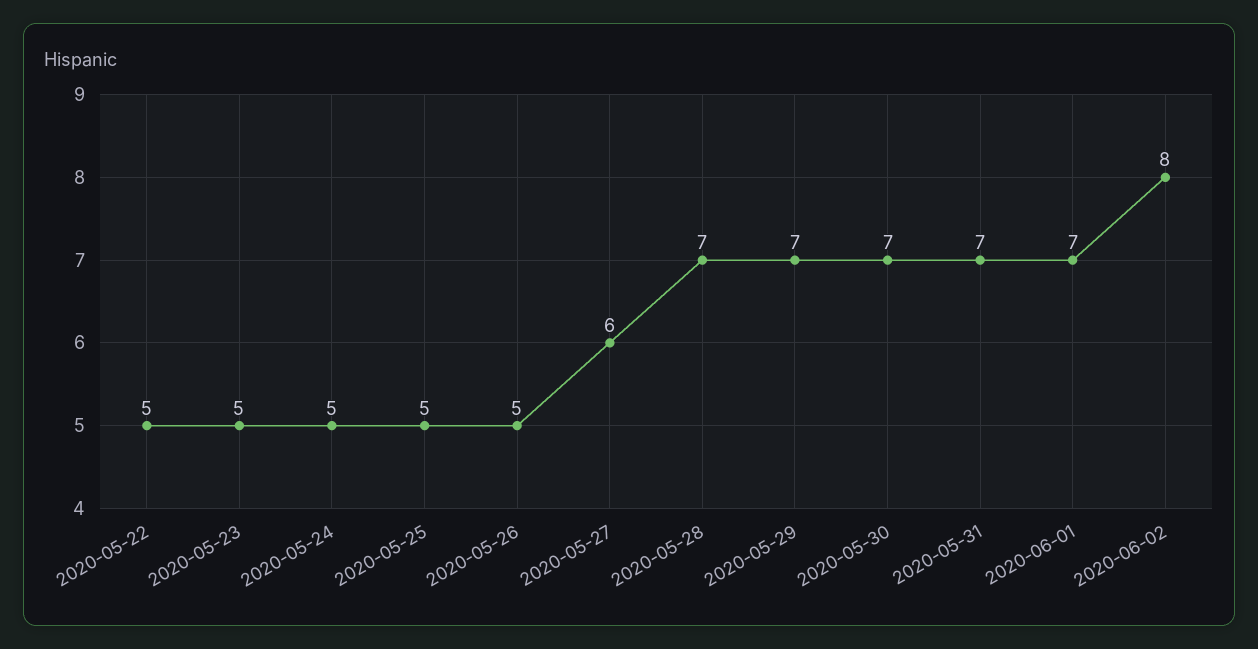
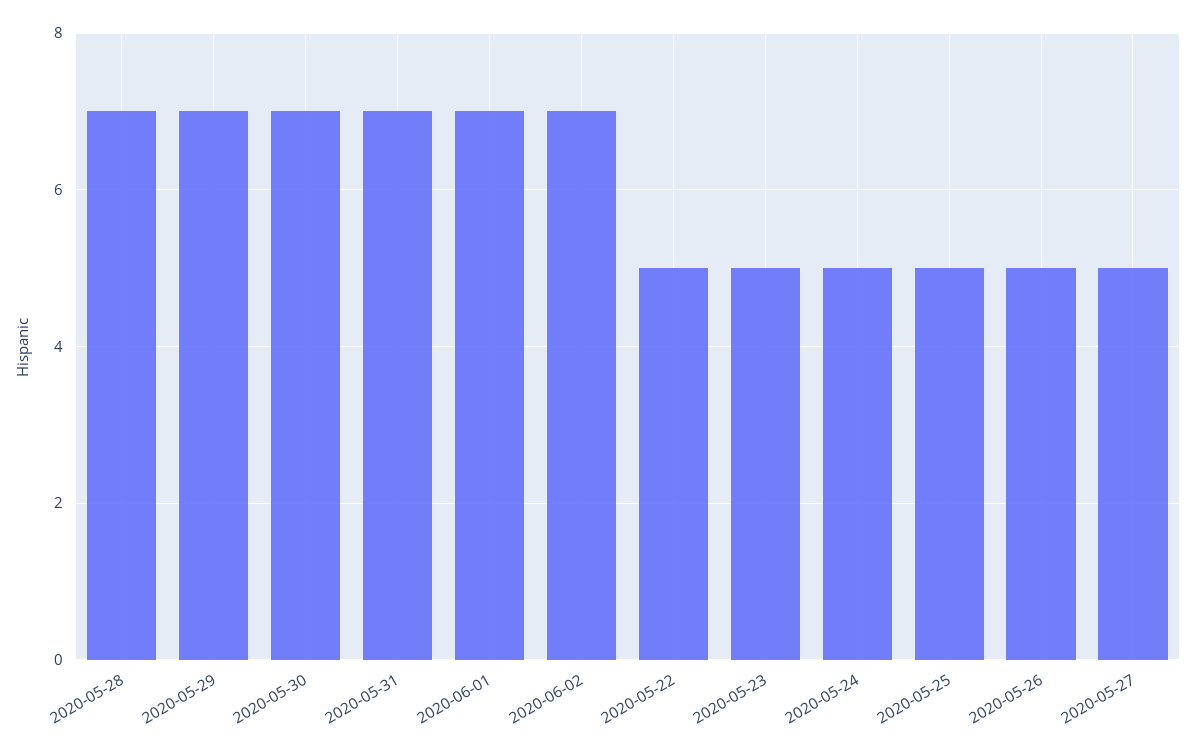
  {
    "2020-05-22": 5,
    "2020-05-23": 5,
    "2020-05-24": 5,
    "2020-05-25": 5,
    "2020-05-26": 5,
-   "2020-05-27": 6,
+   "2020-05-27": 5,
    "2020-05-28": 7,
    "2020-05-29": 7,
    "2020-05-30": 7,
    "2020-05-31": 7,
    "2020-06-01": 7,
-   "2020-06-02": 8
+   "2020-06-02": 7
  }

